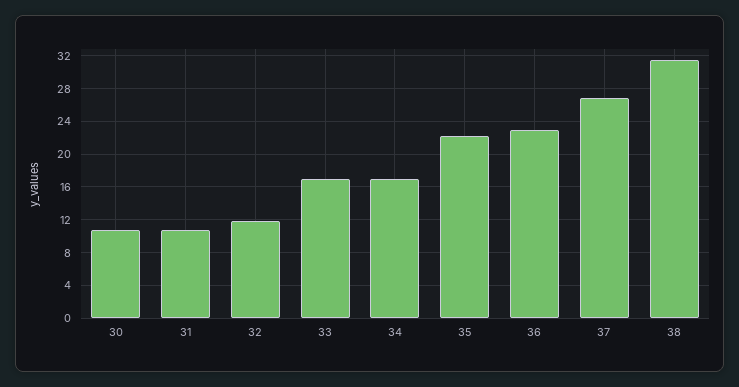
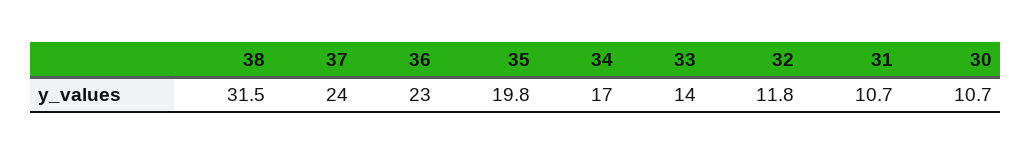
  {
    "30": 10.7,
    "31": 10.7,
    "32": 11.8,
-   "33": 17,
+   "33": 14,
    "34": 17,
-   "35": 22,
+   "35": 19.8,
    "36": 23,
-   "37": 27,
+   "37": 24,
    "38": 31.5
  }

